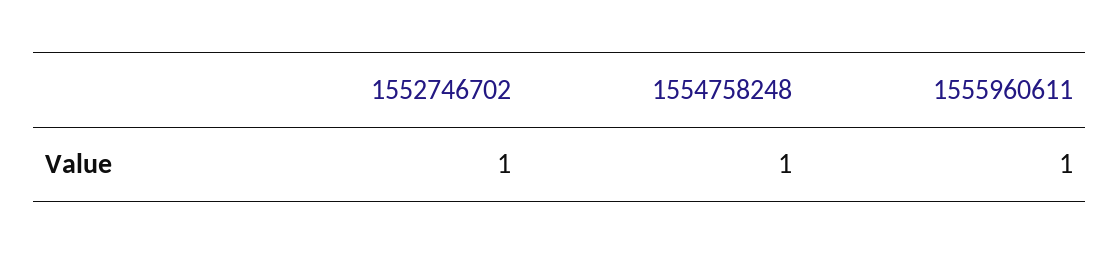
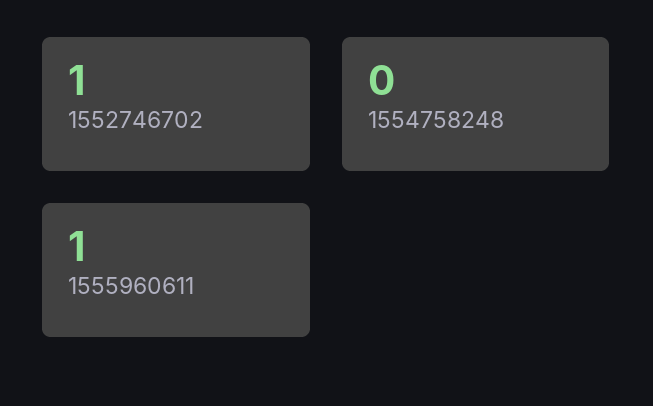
  {
    "1552746702": 1,
-   "1554758248": 1,
+   "1554758248": 0,
    "1555960611": 1
  }

